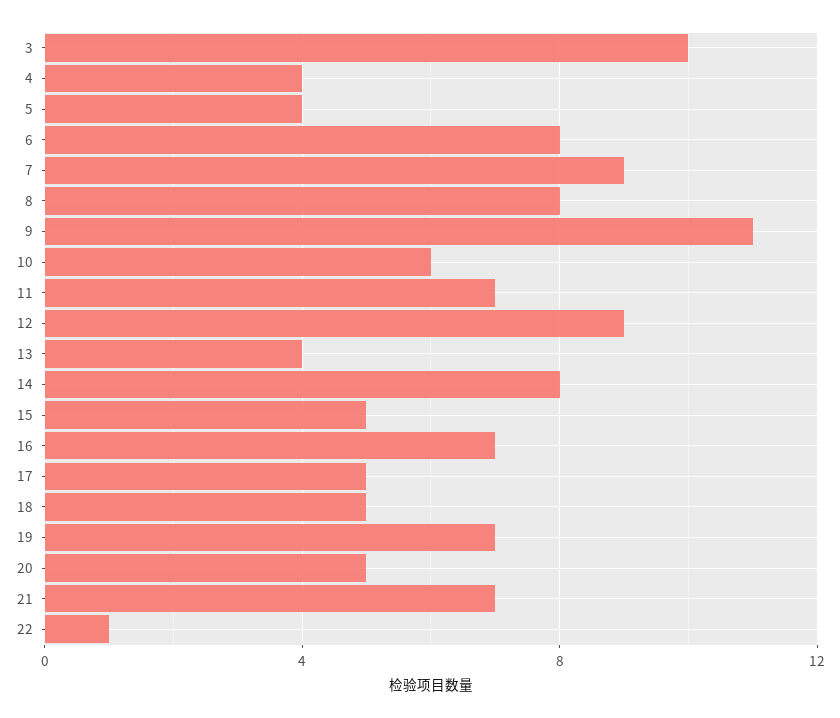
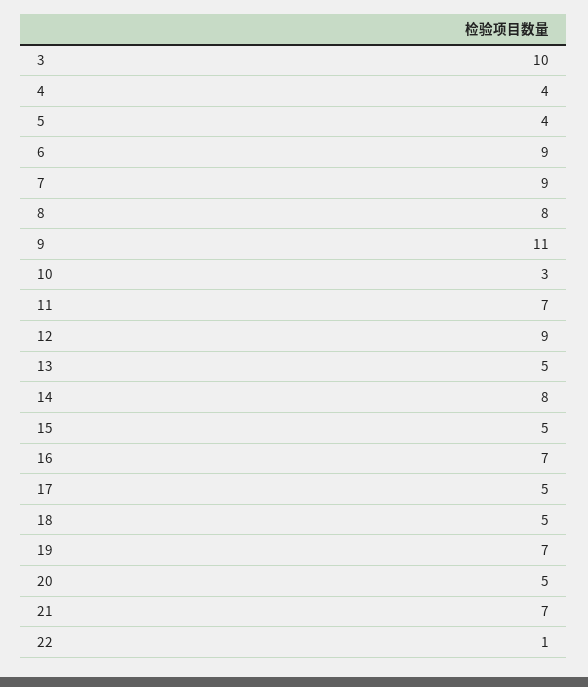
  {
    "3": 10,
    "4": 4,
    "5": 4,
-   "6": 8,
+   "6": 9,
    "7": 9,
    "8": 8,
    "9": 11,
-   "10": 6,
+   "10": 3,
    "11": 7,
    "12": 9,
-   "13": 4,
+   "13": 5,
    "14": 8,
    "15": 5,
    "16": 7,
    "17": 5,
    "18": 5,
    "19": 7,
    "20": 5,
    "21": 7,
    "22": 1
  }

